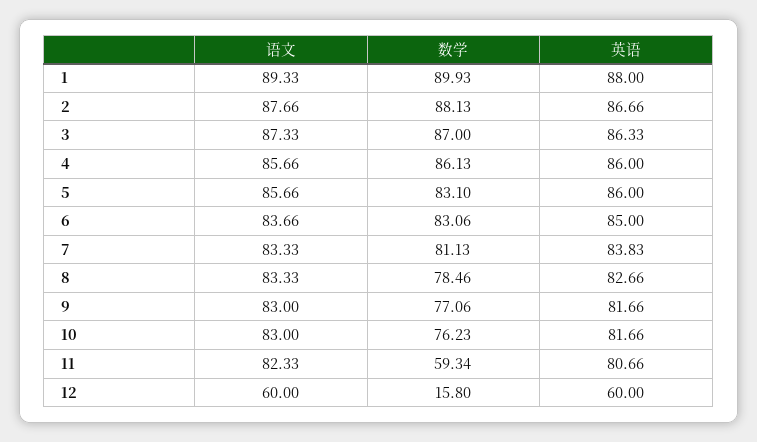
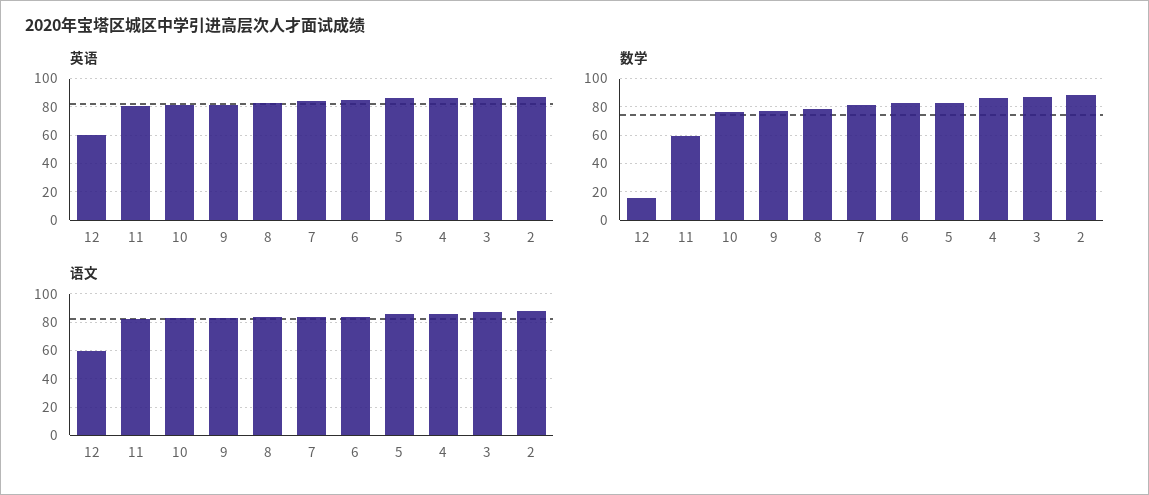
  {
    "语文": {
-     "1": 89.33,
      "2": 87.66,
      "3": 87.33,
      "4": 85.66,
      "5": 85.66,
      "6": 83.66,
      "7": 83.33,
      "8": 83.33,
      "9": 83,
      "10": 83,
      "11": 82.33,
      "12": 60
    },
    "数学": {
-     "1": 89.93,
      "2": 88.13,
      "3": 87,
      "4": 86.13,
      "5": 83.1,
      "6": 83.06,
      "7": 81.13,
      "8": 78.46,
      "9": 77.06,
      "10": 76.23,
      "11": 59.34,
      "12": 15.8
    },
    "英语": {
-     "1": 88,
      "2": 86.66,
      "3": 86.33,
      "4": 86,
      "5": 86,
      "6": 85,
      "7": 83.83,
      "8": 82.66,
      "9": 81.66,
      "10": 81.66,
      "11": 80.66,
      "12": 60
    }
  }

